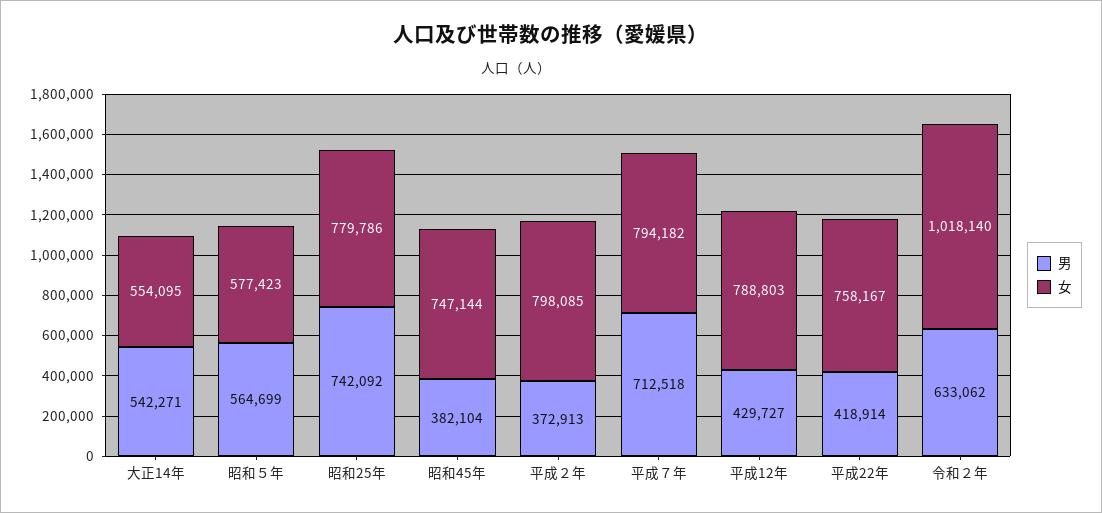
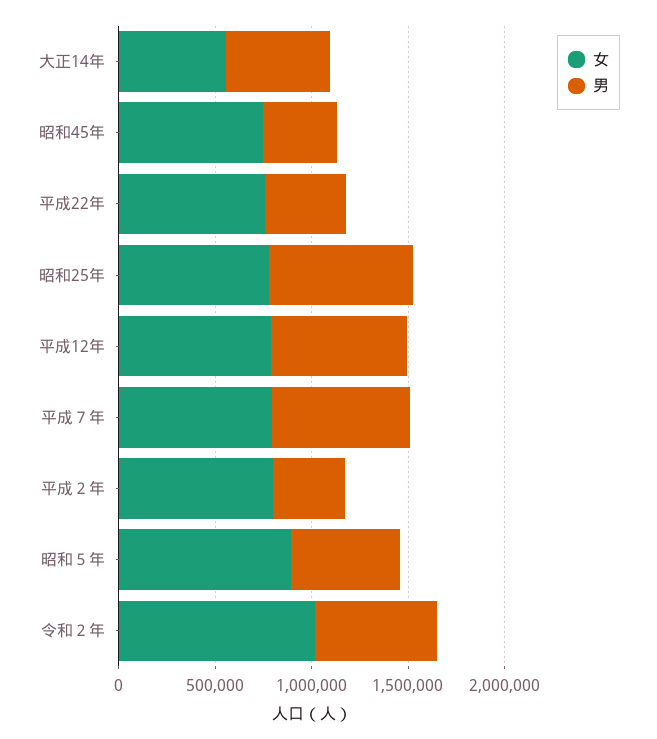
  {
    "男": {
      "大正14年": 542271,
      "昭和５年": 564699,
      "昭和25年": 742092,
      "昭和45年": 382104,
      "平成２年": 372913,
      "平成７年": 712518,
-     "平成12年": 429727,
+     "平成12年": 700000,
      "平成22年": 418914,
      "令和２年": 633062
    },
    "女": {
      "大正14年": 554095,
-     "昭和５年": 577423,
+     "昭和５年": 900000,
      "昭和25年": 779786,
      "昭和45年": 747144,
      "平成２年": 798085,
      "平成７年": 794182,
      "平成12年": 788803,
      "平成22年": 758167,
      "令和２年": 1018140
    }
  }

